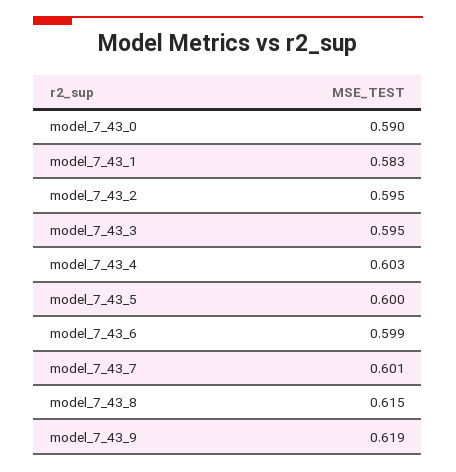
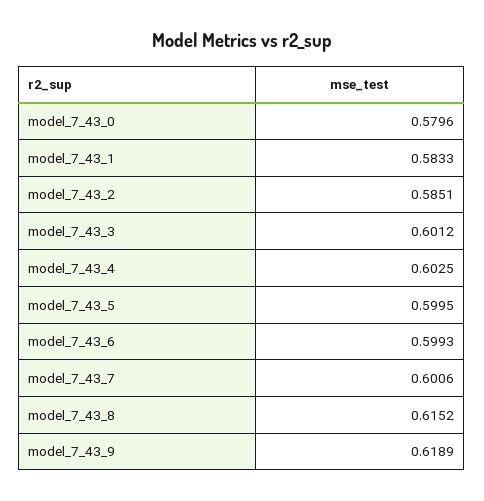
  {
-   "model_7_43_0": 0.59,
+   "model_7_43_0": 0.5796,
    "model_7_43_1": 0.5833,
-   "model_7_43_2": 0.595,
+   "model_7_43_2": 0.5851,
-   "model_7_43_3": 0.595,
+   "model_7_43_3": 0.6012,
    "model_7_43_4": 0.6025,
    "model_7_43_5": 0.5995,
    "model_7_43_6": 0.5993,
    "model_7_43_7": 0.6006,
    "model_7_43_8": 0.6152,
    "model_7_43_9": 0.6189
  }

